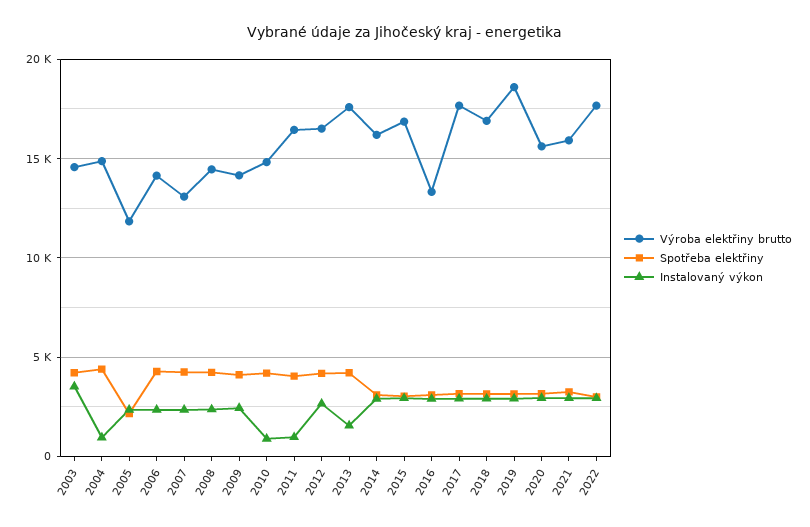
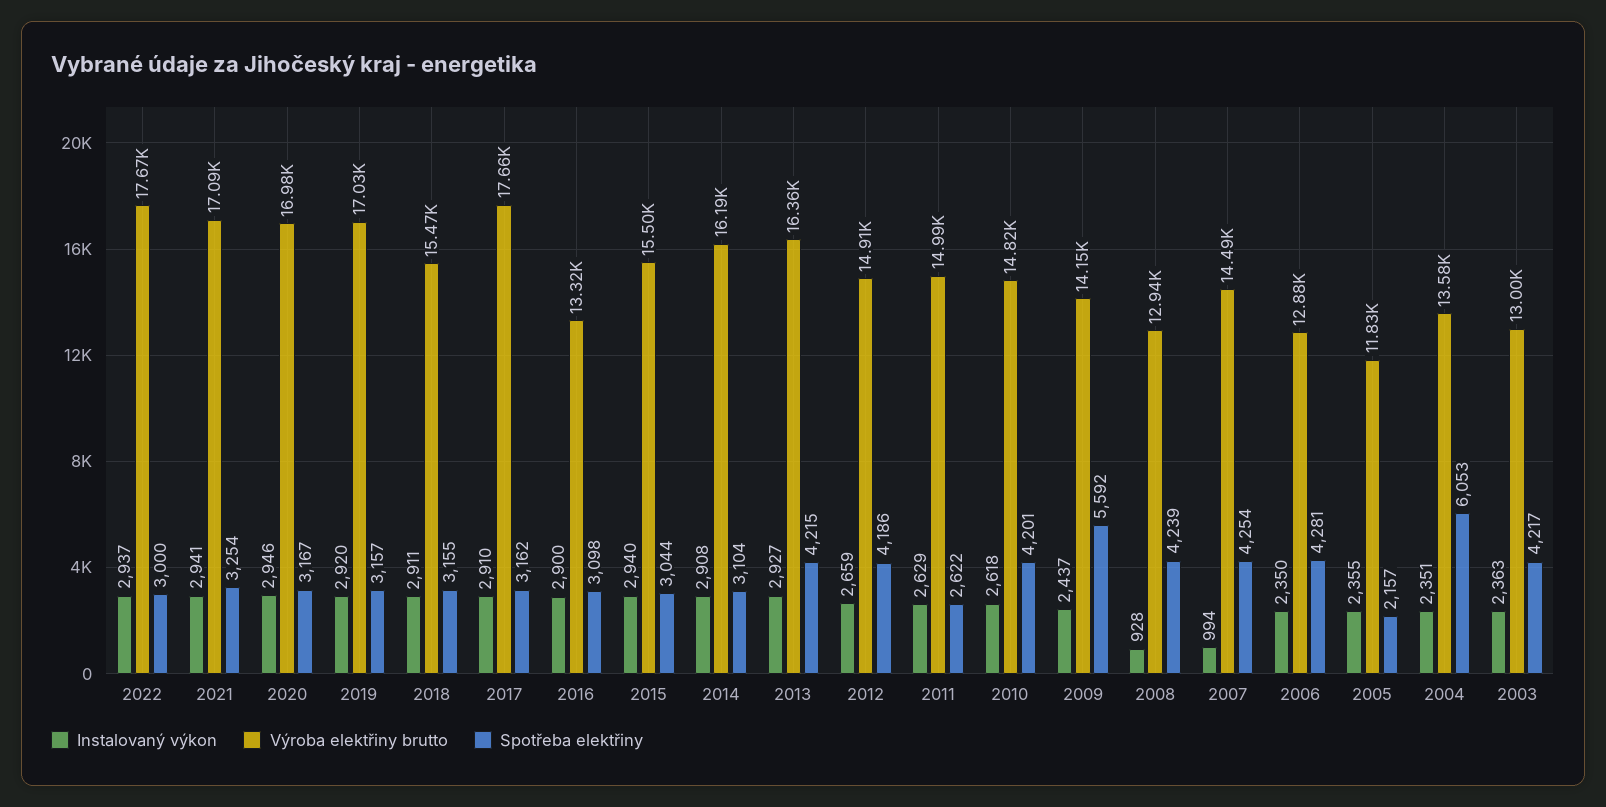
  {
    "Výroba elektřiny brutto": {
-     "2003": 14500,
+     "2003": 13000,
-     "2004": 15000,
+     "2004": 13580,
      "2005": 11830,
-     "2006": 14000,
+     "2006": 12880,
-     "2007": 13000,
+     "2007": 14490,
-     "2008": 14500,
+     "2008": 12940,
      "2009": 14150,
      "2010": 14820,
-     "2011": 16500,
+     "2011": 14990,
-     "2012": 16500,
+     "2012": 14910,
-     "2013": 17500,
+     "2013": 16360,
      "2014": 16190,
-     "2015": 17000,
+     "2015": 15500,
      "2016": 13320,
      "2017": 17660,
-     "2018": 17000,
+     "2018": 15470,
-     "2019": 18500,
+     "2019": 17030,
-     "2020": 15500,
+     "2020": 16980,
-     "2021": 16000,
+     "2021": 17090,
      "2022": 17670
    },
    "Spotřeba elektřiny": {
      "2003": 4217,
-     "2004": 4500,
+     "2004": 6053,
      "2005": 2157,
      "2006": 4281,
      "2007": 4254,
      "2008": 4239,
-     "2009": 4000,
+     "2009": 5592,
      "2010": 4201,
-     "2011": 4000,
+     "2011": 2622,
      "2012": 4186,
      "2013": 4215,
      "2014": 3104,
      "2015": 3044,
      "2016": 3098,
      "2017": 3162,
      "2018": 3155,
      "2019": 3157,
      "2020": 3167,
      "2021": 3254,
      "2022": 3000
    },
    "Instalovaný výkon": {
-     "2003": 3500,
+     "2003": 2363,
-     "2004": 1000,
+     "2004": 2351,
      "2005": 2355,
      "2006": 2350,
-     "2007": 2500,
+     "2007": 994,
-     "2008": 2500,
+     "2008": 928,
      "2009": 2437,
-     "2010": 1000,
+     "2010": 2618,
-     "2011": 1000,
+     "2011": 2629,
      "2012": 2659,
-     "2013": 1500,
+     "2013": 2927,
      "2014": 2908,
      "2015": 2940,
      "2016": 2900,
      "2017": 2910,
      "2018": 2911,
      "2019": 2920,
      "2020": 2946,
      "2021": 2941,
      "2022": 2937
    }
  }

